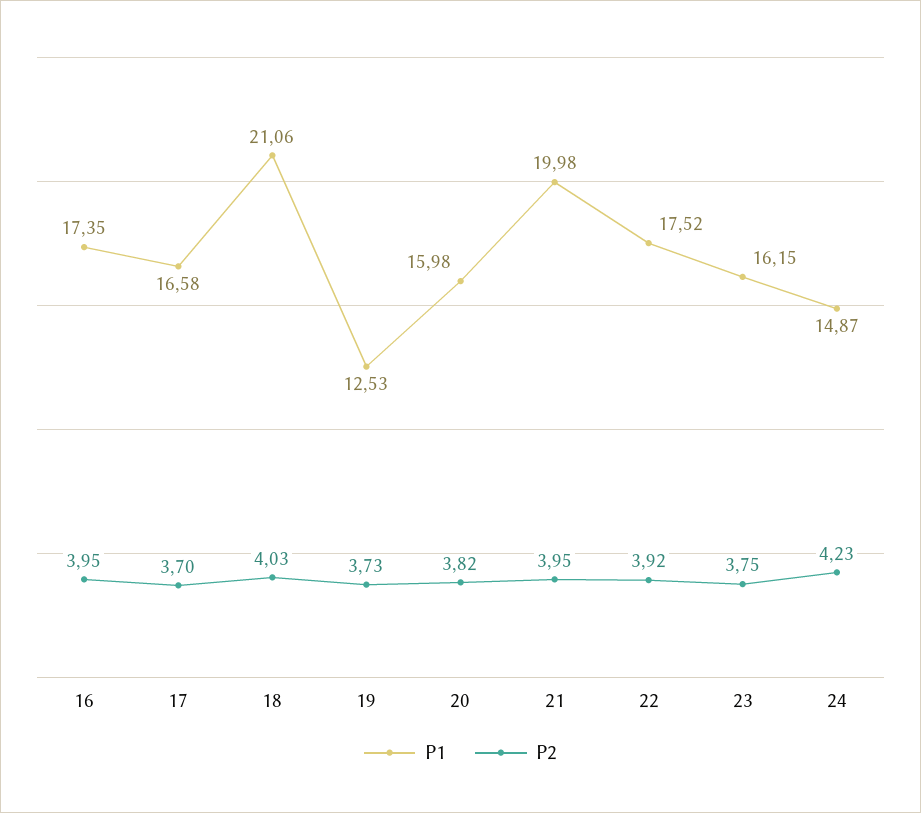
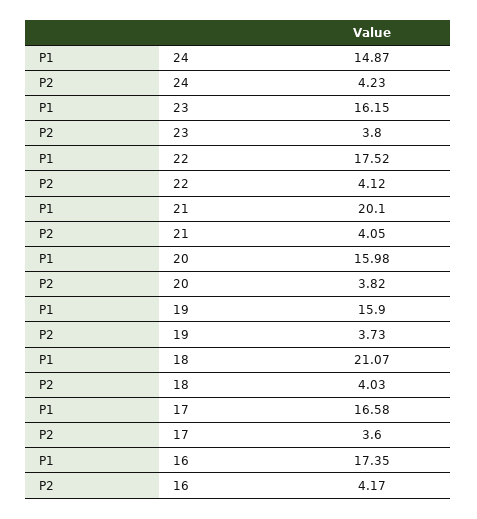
  {
    "P1": {
      "16": 17.35,
      "17": 16.58,
-     "18": 21.06,
+     "18": 21.07,
-     "19": 12.53,
+     "19": 15.9,
      "20": 15.98,
-     "21": 19.98,
+     "21": 20.1,
      "22": 17.52,
      "23": 16.15,
      "24": 14.87
    },
    "P2": {
-     "16": 3.95,
+     "16": 4.17,
-     "17": 3.7,
+     "17": 3.6,
      "18": 4.03,
      "19": 3.73,
      "20": 3.82,
-     "21": 3.95,
+     "21": 4.05,
-     "22": 3.92,
+     "22": 4.12,
-     "23": 3.75,
+     "23": 3.8,
      "24": 4.23
    }
  }

